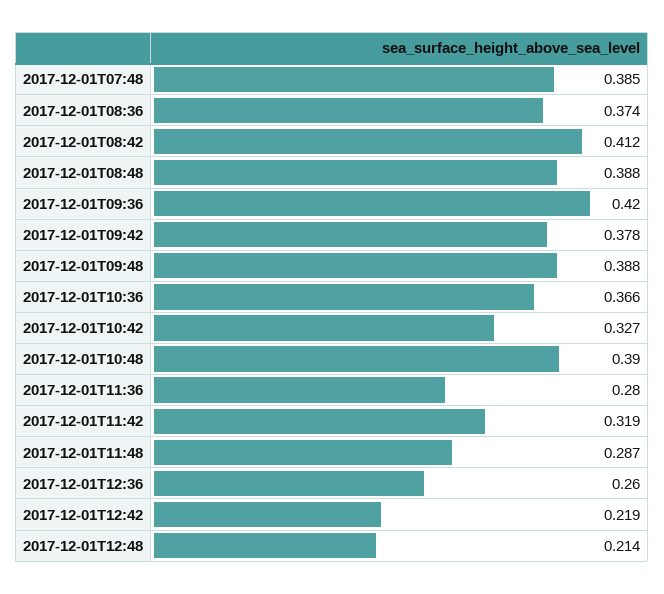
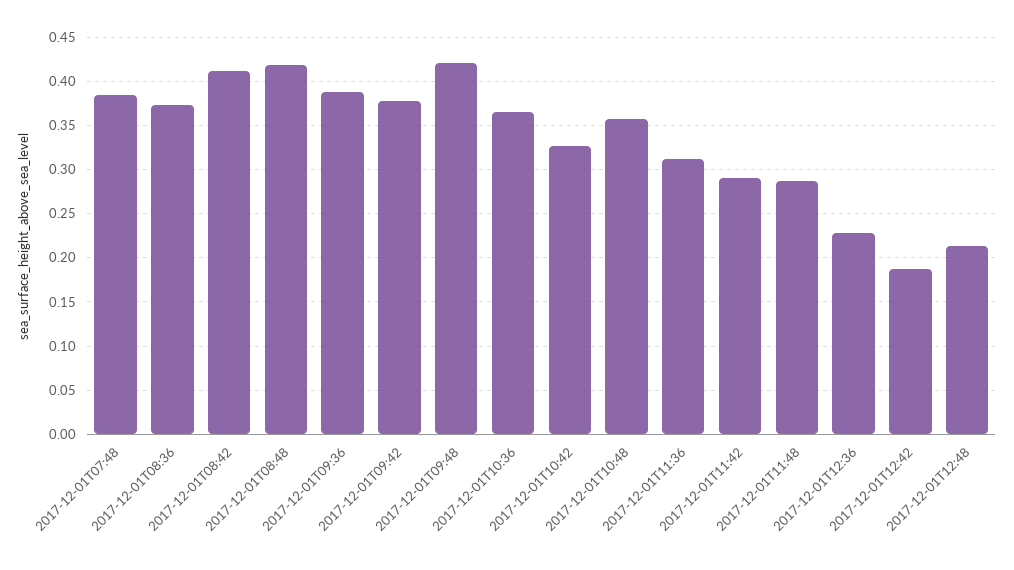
  {
    "2017-12-01T07:48": 0.385,
    "2017-12-01T08:36": 0.374,
    "2017-12-01T08:42": 0.412,
-   "2017-12-01T08:48": 0.388,
+   "2017-12-01T08:48": 0.42,
-   "2017-12-01T09:36": 0.42,
+   "2017-12-01T09:36": 0.39,
    "2017-12-01T09:42": 0.378,
-   "2017-12-01T09:48": 0.388,
+   "2017-12-01T09:48": 0.42,
    "2017-12-01T10:36": 0.366,
    "2017-12-01T10:42": 0.327,
-   "2017-12-01T10:48": 0.39,
+   "2017-12-01T10:48": 0.36,
-   "2017-12-01T11:36": 0.28,
+   "2017-12-01T11:36": 0.31,
-   "2017-12-01T11:42": 0.319,
+   "2017-12-01T11:42": 0.29,
    "2017-12-01T11:48": 0.287,
-   "2017-12-01T12:36": 0.26,
+   "2017-12-01T12:36": 0.23,
-   "2017-12-01T12:42": 0.219,
+   "2017-12-01T12:42": 0.19,
    "2017-12-01T12:48": 0.214
  }

